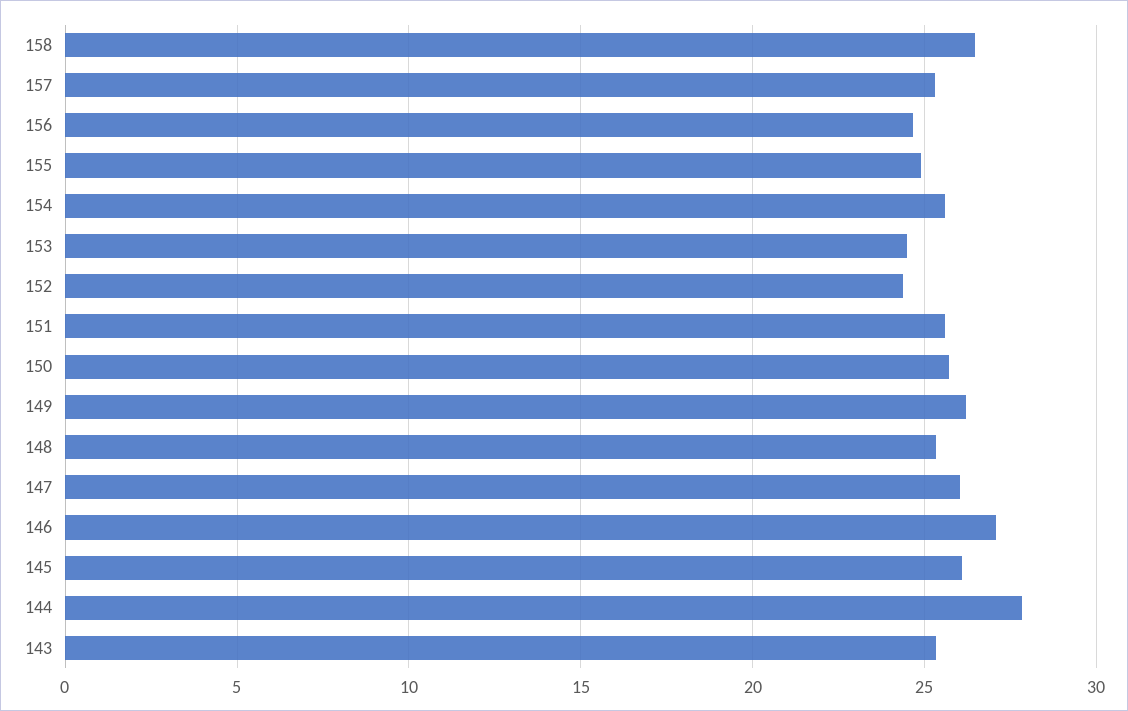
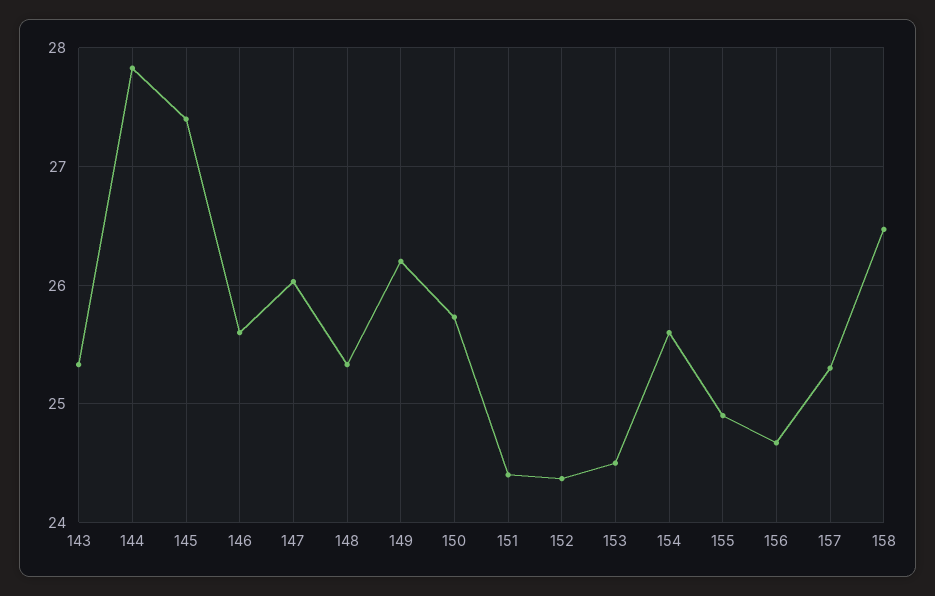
  {
    "158": 26.5,
    "157": 25.3,
    "156": 24.7,
    "155": 24.9,
    "154": 25.6,
    "153": 24.5,
    "152": 24.4,
-   "151": 25.5,
+   "151": 24.4,
    "150": 25.7,
    "149": 26.2,
    "148": 25.3,
    "147": 26,
-   "146": 27,
+   "146": 25.6,
-   "145": 26,
+   "145": 27.4,
    "144": 27.8,
    "143": 25.3
  }

